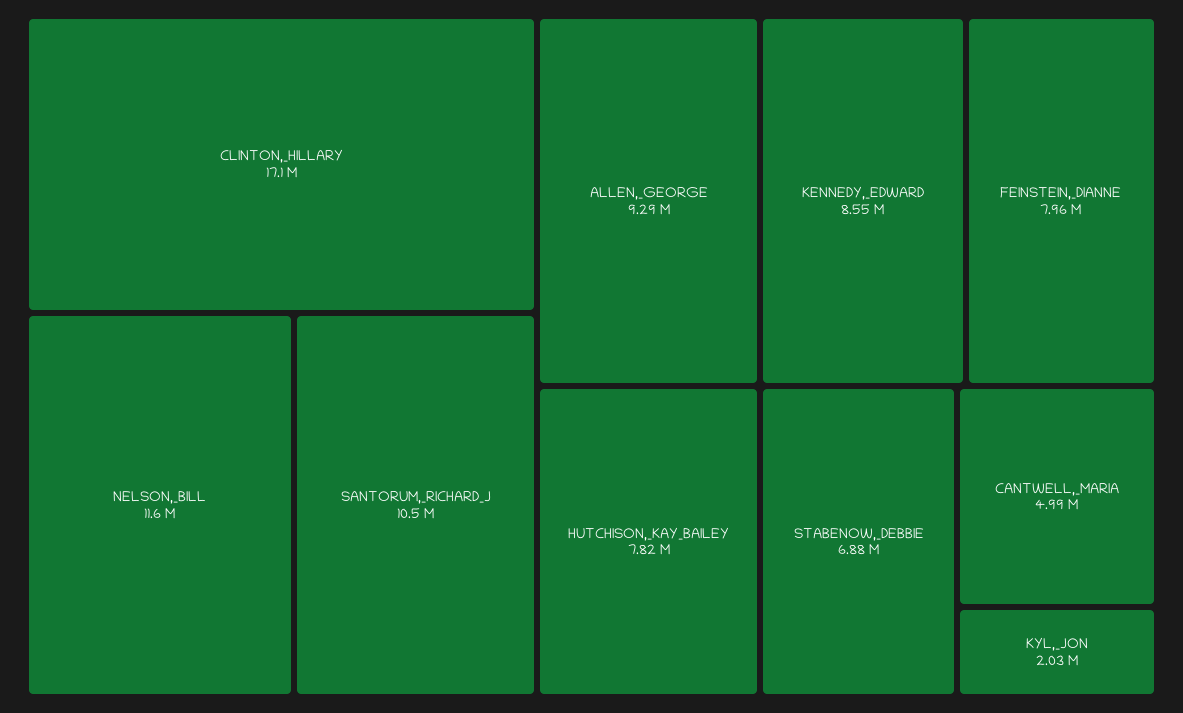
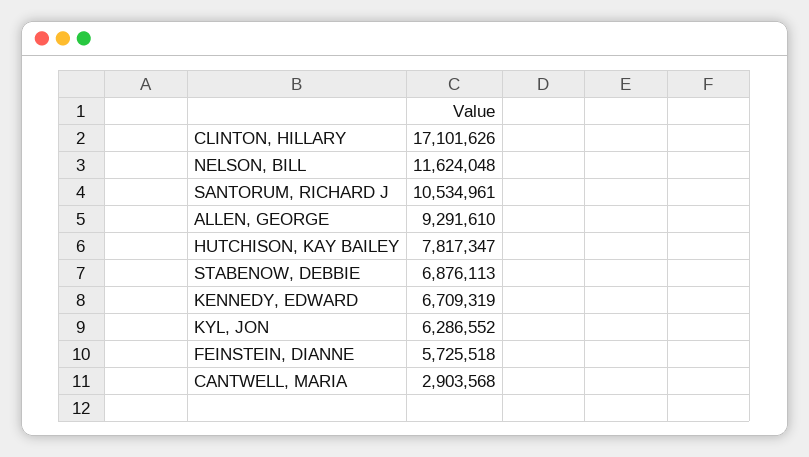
  {
    "CLINTON,_HILLARY": 17101626,
    "NELSON,_BILL": 11624048,
    "SANTORUM,_RICHARD_J": 10534961,
    "ALLEN,_GEORGE": 9291610,
-   "KENNEDY,_EDWARD": 8550000,
+   "KENNEDY,_EDWARD": 6709319,
-   "FEINSTEIN,_DIANNE": 7960000,
+   "FEINSTEIN,_DIANNE": 5725518,
    "HUTCHISON,_KAY_BAILEY": 7817347,
    "STABENOW,_DEBBIE": 6876113,
-   "CANTWELL,_MARIA": 4990000,
+   "CANTWELL,_MARIA": 2903568,
-   "KYL,_JON": 2030000
+   "KYL,_JON": 6286552
  }

